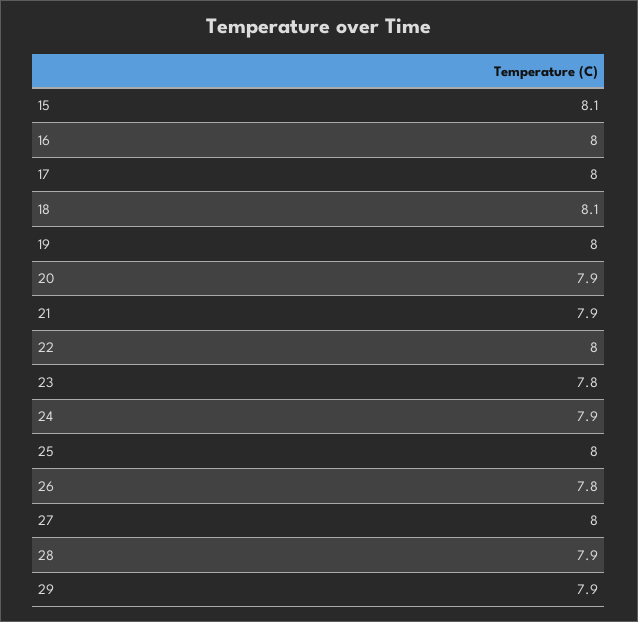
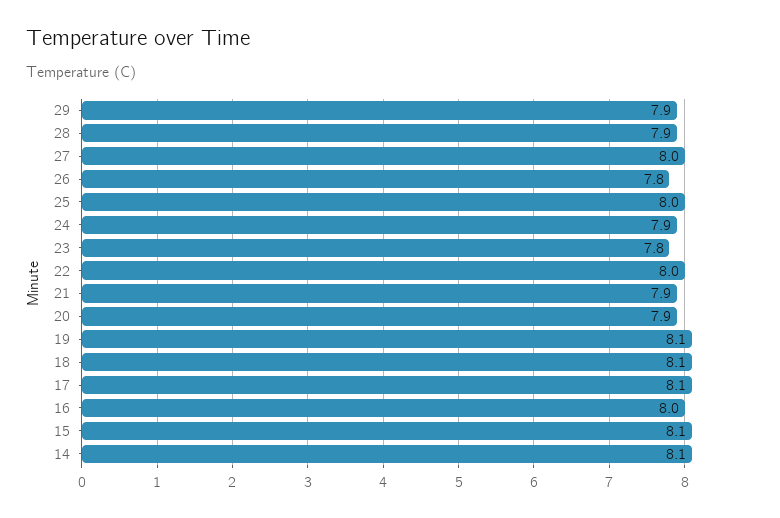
  {
    "15": 8.1,
    "16": 8,
-   "17": 8,
+   "17": 8.1,
    "18": 8.1,
-   "19": 8,
+   "19": 8.1,
    "20": 7.9,
    "21": 7.9,
    "22": 8,
    "23": 7.8,
    "24": 7.9,
    "25": 8,
    "26": 7.8,
    "27": 8,
    "28": 7.9,
-   "29": 7.9
+   "29": 7.9,
+   "14": 8.1
  }

